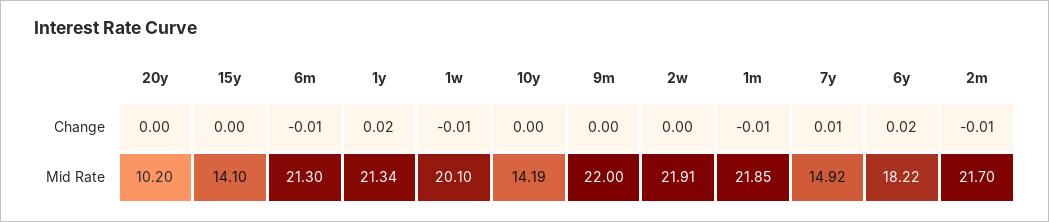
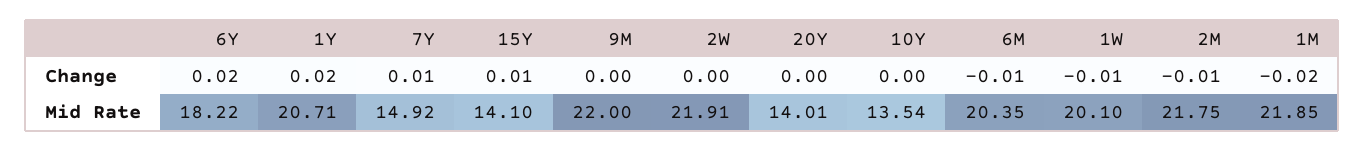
  {
    "20y": {
      "Change": 0,
-     "Mid Rate": 10.2
+     "Mid Rate": 14.01
    },
    "15y": {
-     "Change": 0,
+     "Change": 0.01,
      "Mid Rate": 14.1
    },
    "6m": {
      "Change": -0.01,
-     "Mid Rate": 21.3
+     "Mid Rate": 20.35
    },
    "1y": {
      "Change": 0.02,
-     "Mid Rate": 21.34
+     "Mid Rate": 20.71
    },
    "1w": {
      "Change": -0.01,
      "Mid Rate": 20.1
    },
    "10y": {
      "Change": 0,
-     "Mid Rate": 14.19
+     "Mid Rate": 13.54
    },
    "9m": {
      "Change": 0,
      "Mid Rate": 22
    },
    "2w": {
      "Change": 0,
      "Mid Rate": 21.91
    },
    "1m": {
-     "Change": -0.01,
+     "Change": -0.02,
      "Mid Rate": 21.85
    },
    "7y": {
      "Change": 0.01,
      "Mid Rate": 14.92
    },
    "6y": {
      "Change": 0.02,
      "Mid Rate": 18.22
    },
    "2m": {
      "Change": -0.01,
-     "Mid Rate": 21.7
+     "Mid Rate": 21.75
    }
  }

